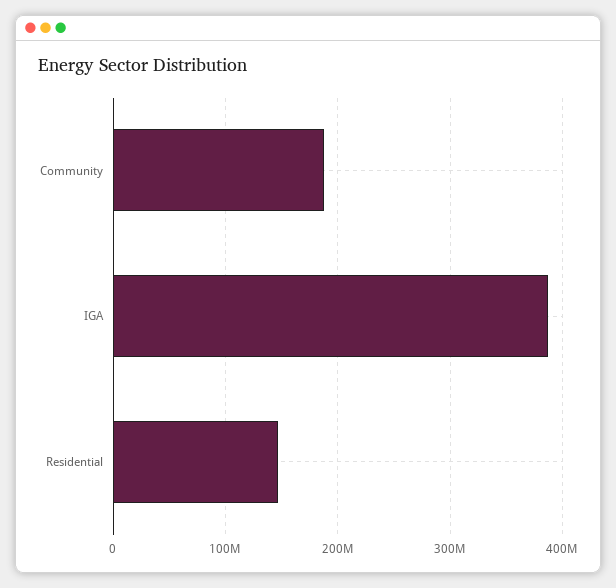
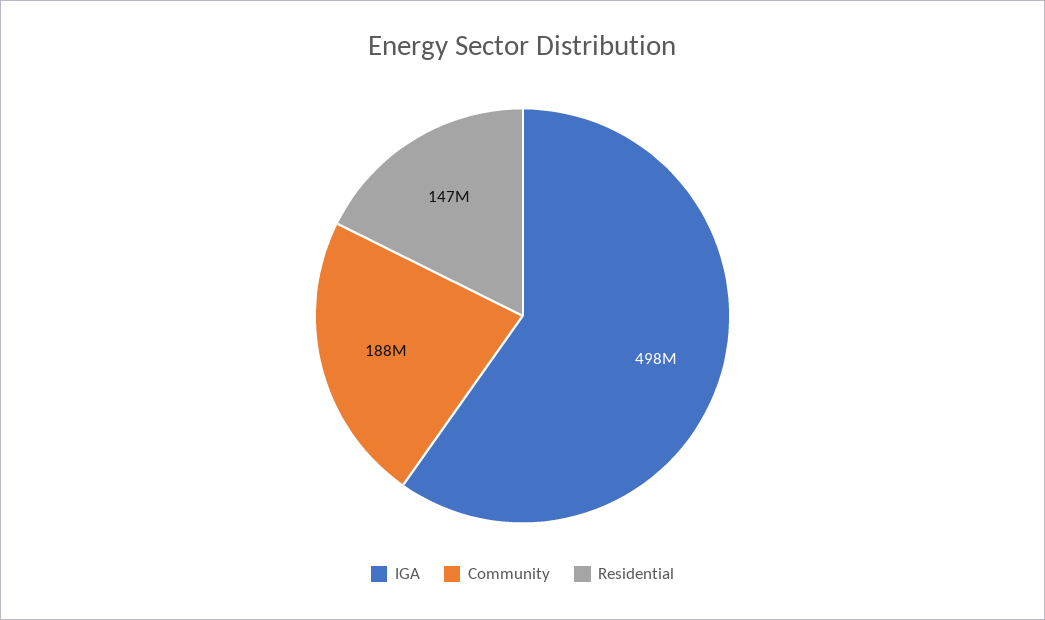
  {
    "Community": 188000000,
-   "IGA": 390000000,
+   "IGA": 498000000,
    "Residential": 147000000
  }

